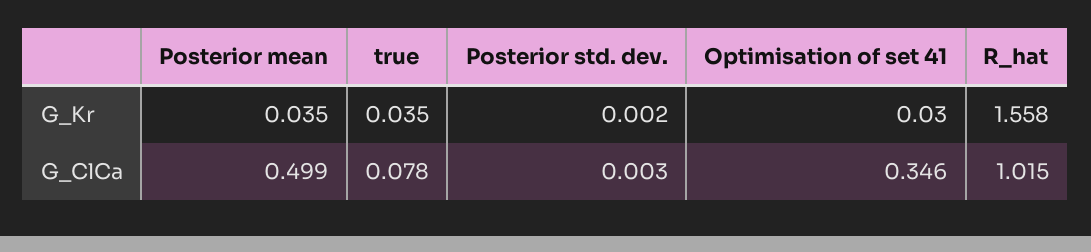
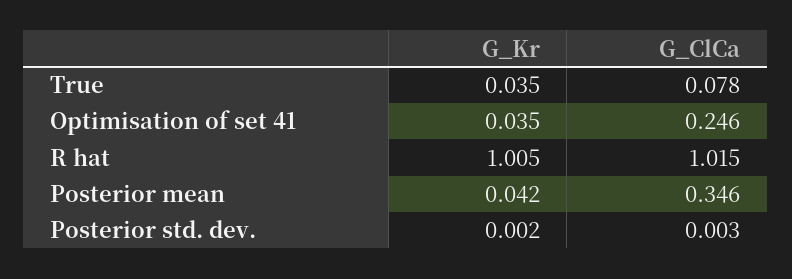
  {
    "Posterior mean": {
-     "G_Kr": 0.035,
+     "G_Kr": 0.042,
-     "G_ClCa": 0.499
+     "G_ClCa": 0.346
    },
    "true": {
      "G_Kr": 0.035,
      "G_ClCa": 0.078
    },
    "Posterior std. dev.": {
      "G_Kr": 0.002,
      "G_ClCa": 0.003
    },
    "Optimisation of set 41": {
-     "G_Kr": 0.03,
+     "G_Kr": 0.035,
-     "G_ClCa": 0.346
+     "G_ClCa": 0.246
    },
    "R_hat": {
-     "G_Kr": 1.558,
+     "G_Kr": 1.005,
      "G_ClCa": 1.015
    }
  }

